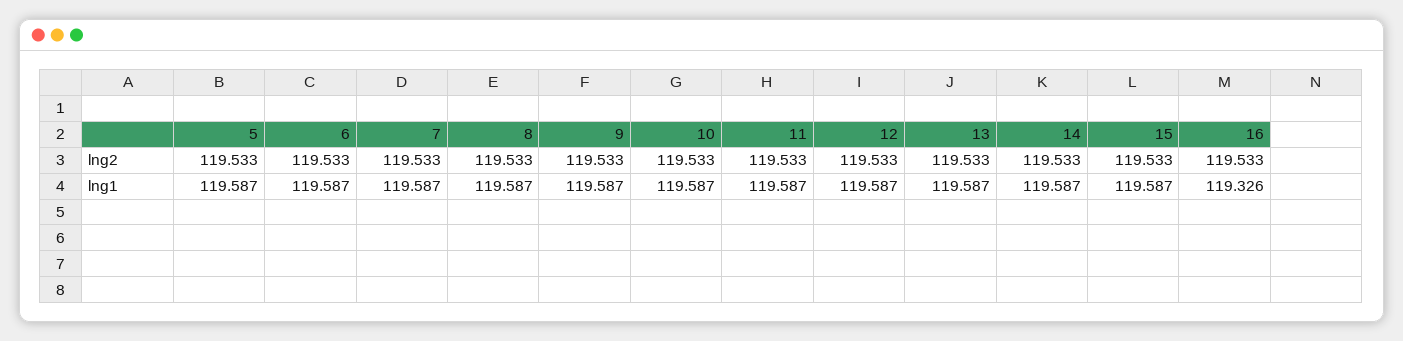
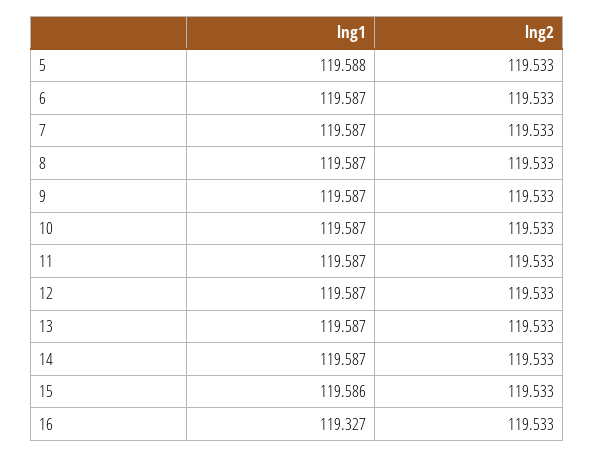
  {
    "5": {
      "lng2": 119.533,
-     "lng1": 119.587
+     "lng1": 119.588
    },
    "6": {
      "lng2": 119.533,
      "lng1": 119.587
    },
    "7": {
      "lng2": 119.533,
      "lng1": 119.587
    },
    "8": {
      "lng2": 119.533,
      "lng1": 119.587
    },
    "9": {
      "lng2": 119.533,
      "lng1": 119.587
    },
    "10": {
      "lng2": 119.533,
      "lng1": 119.587
    },
    "11": {
      "lng2": 119.533,
      "lng1": 119.587
    },
    "12": {
      "lng2": 119.533,
      "lng1": 119.587
    },
    "13": {
      "lng2": 119.533,
      "lng1": 119.587
    },
    "14": {
      "lng2": 119.533,
      "lng1": 119.587
    },
    "15": {
      "lng2": 119.533,
-     "lng1": 119.587
+     "lng1": 119.586
    },
    "16": {
      "lng2": 119.533,
-     "lng1": 119.326
+     "lng1": 119.327
    }
  }

